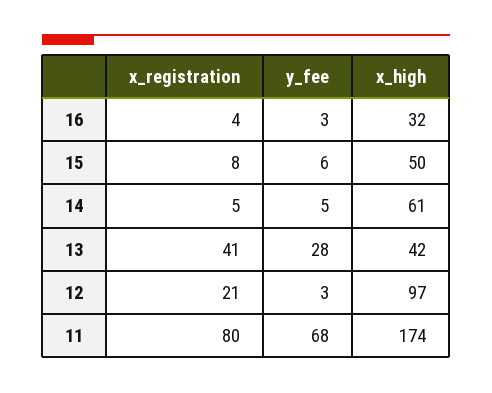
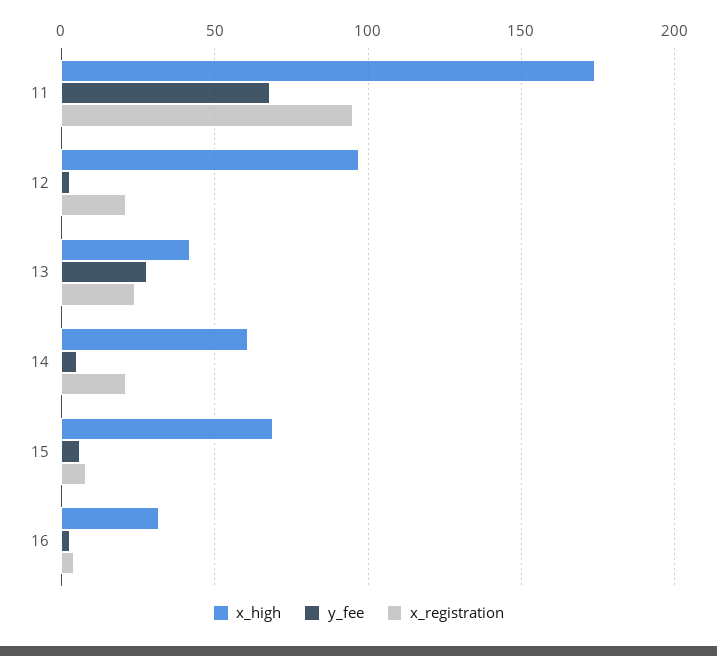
  {
    "x_registration": {
      "16": 4,
      "15": 8,
-     "14": 5,
+     "14": 20,
-     "13": 41,
+     "13": 25,
      "12": 21,
-     "11": 80
+     "11": 95
    },
    "y_fee": {
      "16": 3,
      "15": 6,
      "14": 5,
      "13": 28,
      "12": 3,
      "11": 68
    },
    "x_high": {
      "16": 32,
-     "15": 50,
+     "15": 70,
      "14": 61,
      "13": 42,
      "12": 97,
      "11": 174
    }
  }

